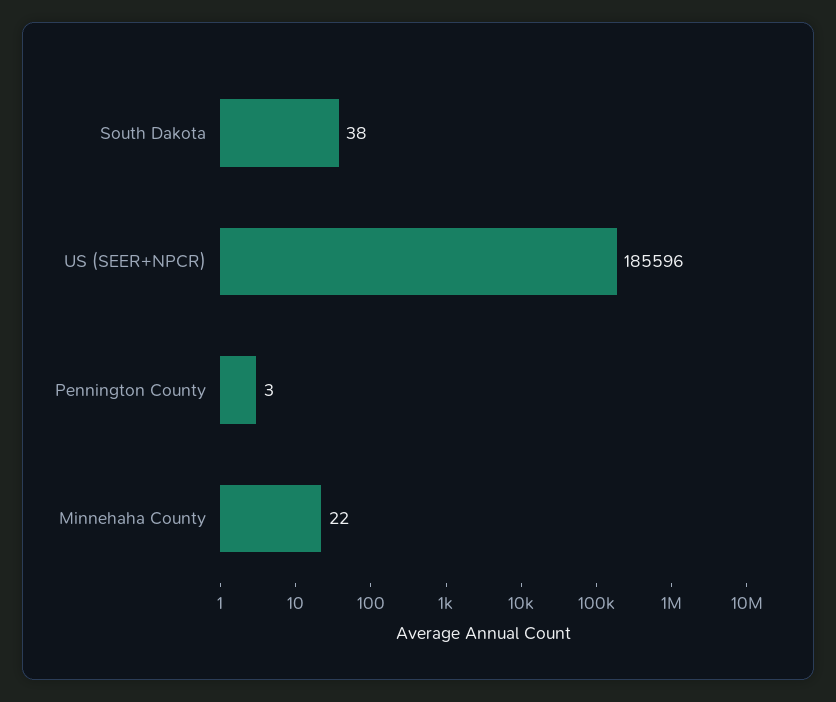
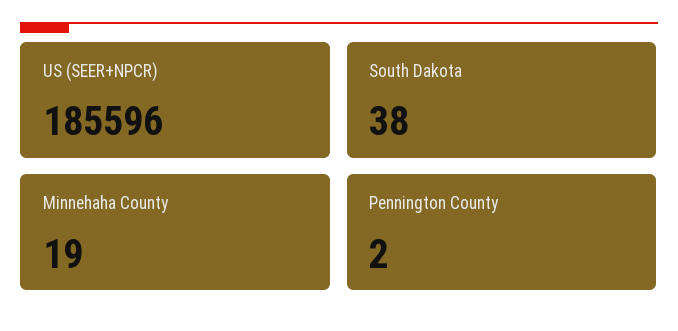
  {
    "South Dakota": 38,
    "US (SEER+NPCR)": 185596,
-   "Pennington County": 3,
+   "Pennington County": 2,
-   "Minnehaha County": 22
+   "Minnehaha County": 19
  }

